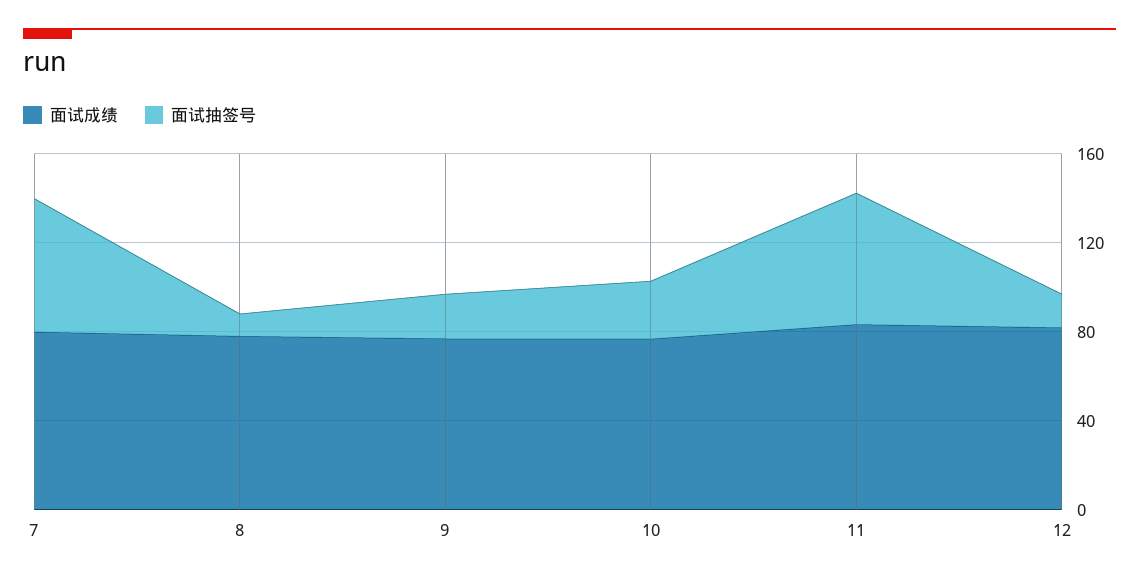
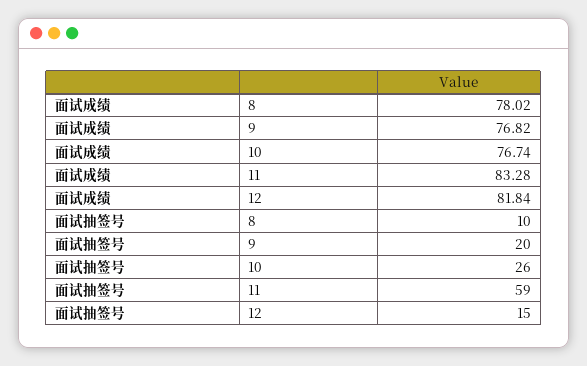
  {
    "面试成绩": {
-     "7": 80,
      "8": 78.02,
      "9": 76.82,
      "10": 76.74,
      "11": 83.28,
      "12": 81.84
    },
    "面试抽签号": {
-     "7": 60,
      "8": 10,
      "9": 20,
      "10": 26,
      "11": 59,
      "12": 15
    }
  }

